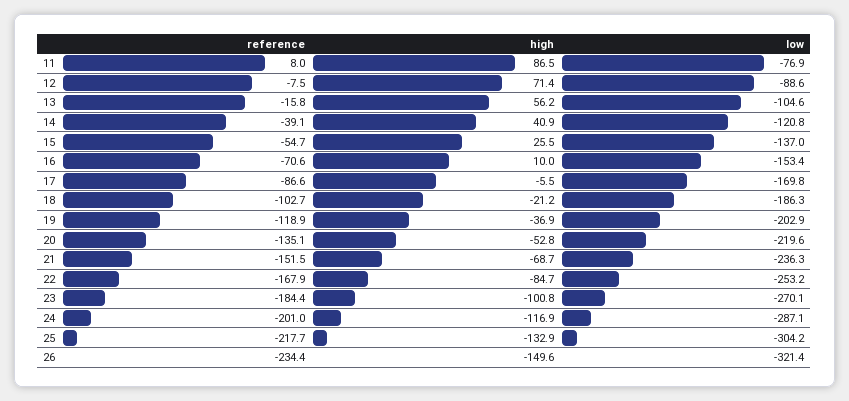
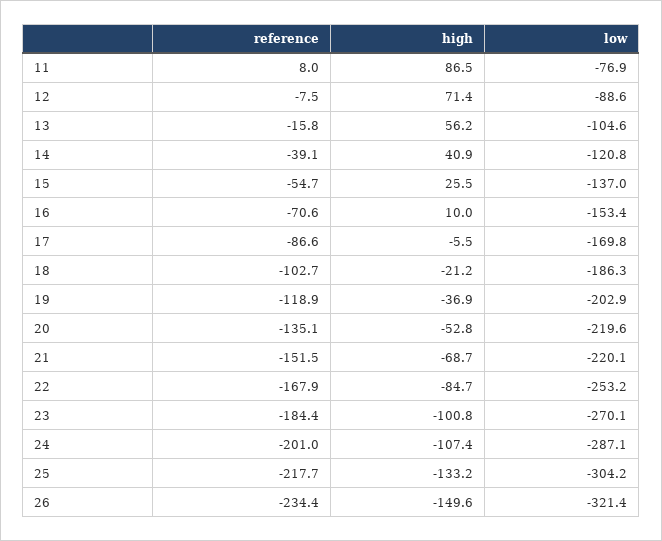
  {
    "reference": {
      "11": 8,
      "12": -7.5,
      "13": -15.8,
      "14": -39.1,
      "15": -54.7,
      "16": -70.6,
      "17": -86.6,
      "18": -102.7,
      "19": -118.9,
      "20": -135.1,
      "21": -151.5,
      "22": -167.9,
      "23": -184.4,
      "24": -201,
      "25": -217.7,
      "26": -234.4
    },
    "high": {
      "11": 86.5,
      "12": 71.4,
      "13": 56.2,
      "14": 40.9,
      "15": 25.5,
      "16": 10,
      "17": -5.5,
      "18": -21.2,
      "19": -36.9,
      "20": -52.8,
      "21": -68.7,
      "22": -84.7,
      "23": -100.8,
-     "24": -116.9,
+     "24": -107.4,
-     "25": -132.9,
+     "25": -133.2,
      "26": -149.6
    },
    "low": {
      "11": -76.9,
      "12": -88.6,
      "13": -104.6,
      "14": -120.8,
      "15": -137,
      "16": -153.4,
      "17": -169.8,
      "18": -186.3,
      "19": -202.9,
      "20": -219.6,
-     "21": -236.3,
+     "21": -220.1,
      "22": -253.2,
      "23": -270.1,
      "24": -287.1,
      "25": -304.2,
      "26": -321.4
    }
  }

